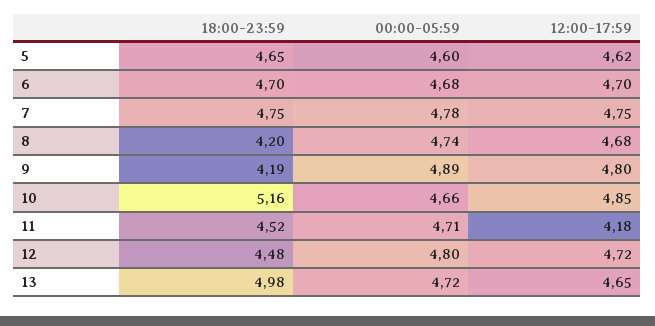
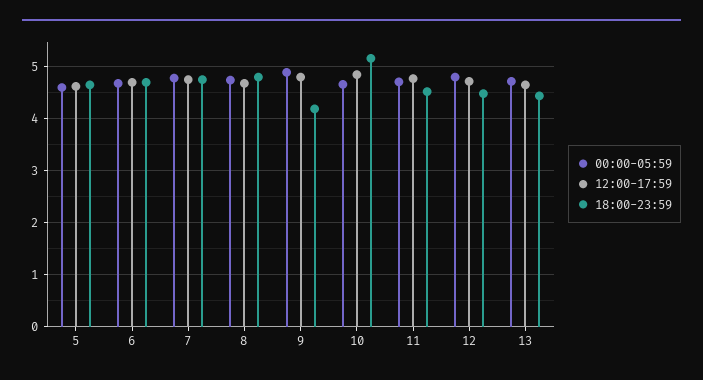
  {
    "18:00-23:59": {
      "5": 4.65,
      "6": 4.7,
      "7": 4.75,
-     "8": 4.2,
+     "8": 4.8,
      "9": 4.19,
      "10": 5.16,
      "11": 4.52,
      "12": 4.48,
-     "13": 4.98
+     "13": 4.4
    },
    "00:00-05:59": {
      "5": 4.6,
      "6": 4.68,
      "7": 4.78,
      "8": 4.74,
      "9": 4.89,
      "10": 4.66,
      "11": 4.71,
      "12": 4.8,
      "13": 4.72
    },
    "12:00-17:59": {
      "5": 4.62,
      "6": 4.7,
      "7": 4.75,
      "8": 4.68,
      "9": 4.8,
      "10": 4.85,
-     "11": 4.18,
+     "11": 4.8,
      "12": 4.72,
      "13": 4.65
    }
  }

